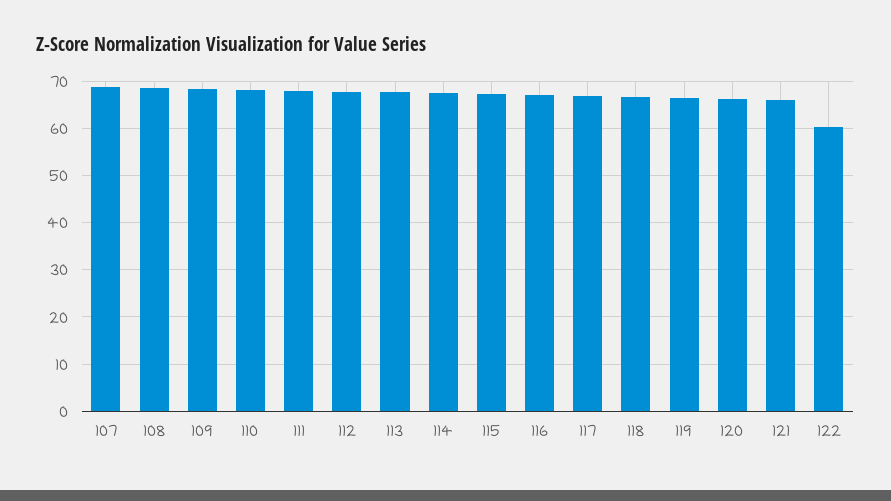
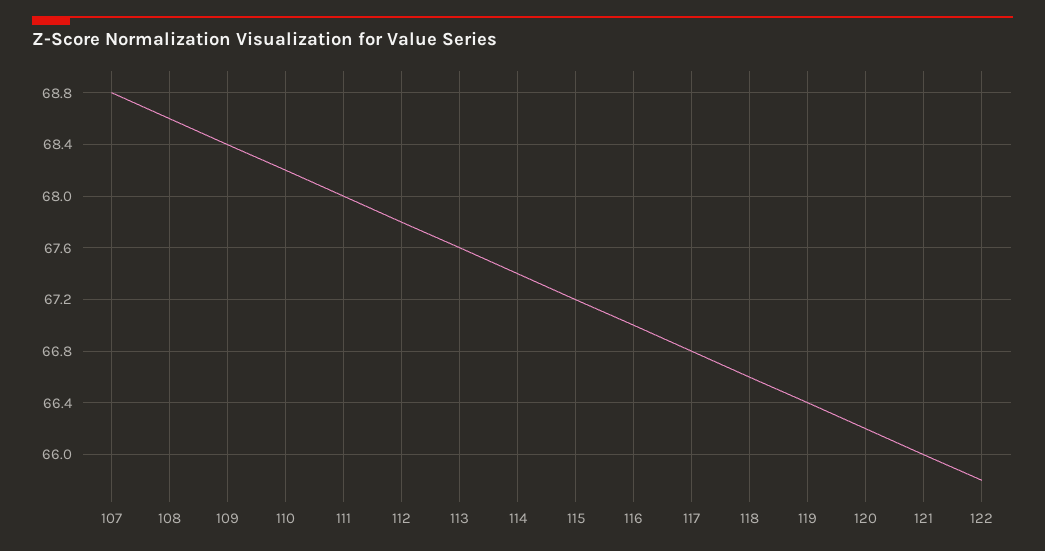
  {
    "107": 68.8,
    "108": 68.6,
    "109": 68.4,
    "110": 68.2,
    "111": 68,
    "112": 67.8,
    "113": 67.6,
    "114": 67.4,
    "115": 67.2,
    "116": 67,
    "117": 66.8,
    "118": 66.6,
    "119": 66.4,
    "120": 66.2,
    "121": 66,
-   "122": 60
+   "122": 65.8
  }

